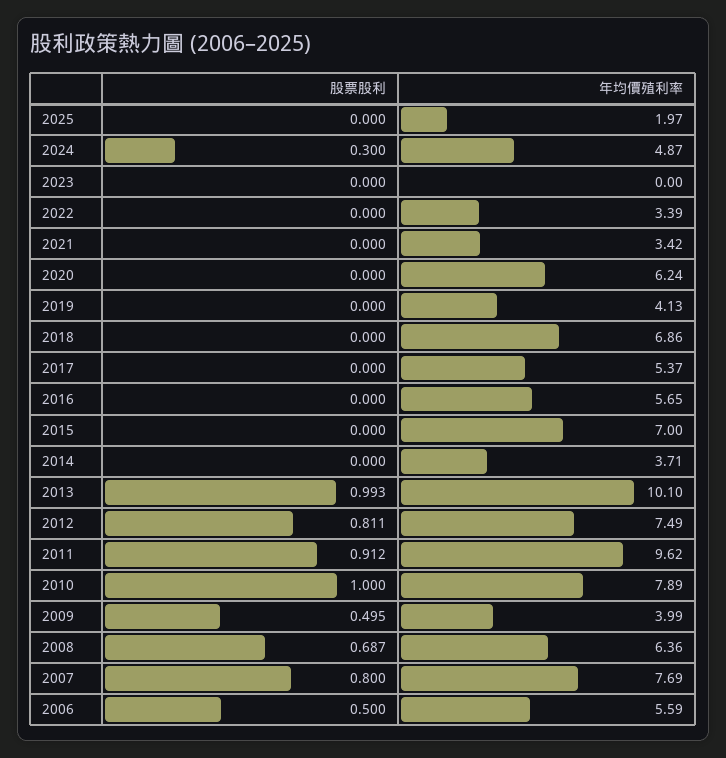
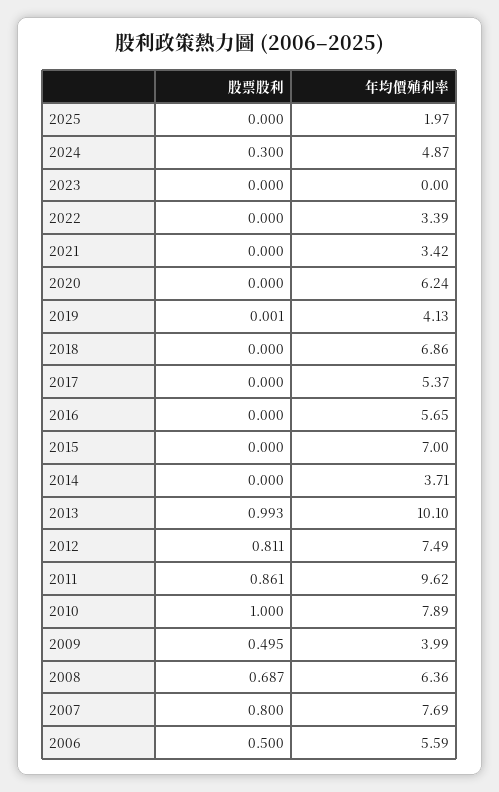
  {
    "股票股利": {
      "2025": 0,
      "2024": 0.3,
      "2023": 0,
      "2022": 0,
      "2021": 0,
      "2020": 0,
-     "2019": 0,
+     "2019": 0.001,
      "2018": 0,
      "2017": 0,
      "2016": 0,
      "2015": 0,
      "2014": 0,
      "2013": 0.993,
      "2012": 0.811,
-     "2011": 0.912,
+     "2011": 0.861,
      "2010": 1,
      "2009": 0.495,
      "2008": 0.687,
      "2007": 0.8,
      "2006": 0.5
    },
    "年均價殖利率": {
      "2025": 1.97,
      "2024": 4.87,
      "2023": 0,
      "2022": 3.39,
      "2021": 3.42,
      "2020": 6.24,
      "2019": 4.13,
      "2018": 6.86,
      "2017": 5.37,
      "2016": 5.65,
      "2015": 7,
      "2014": 3.71,
      "2013": 10.1,
      "2012": 7.49,
      "2011": 9.62,
      "2010": 7.89,
      "2009": 3.99,
      "2008": 6.36,
      "2007": 7.69,
      "2006": 5.59
    }
  }

